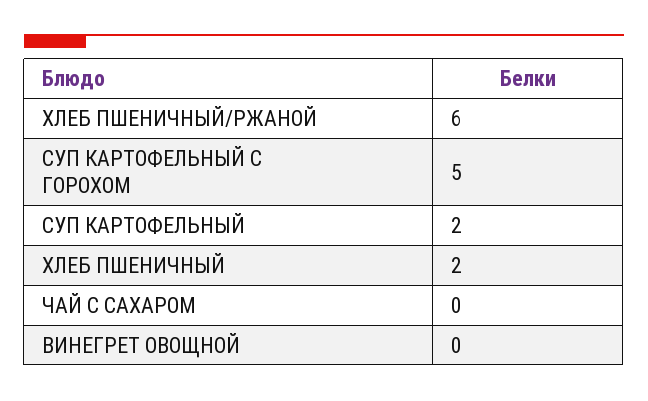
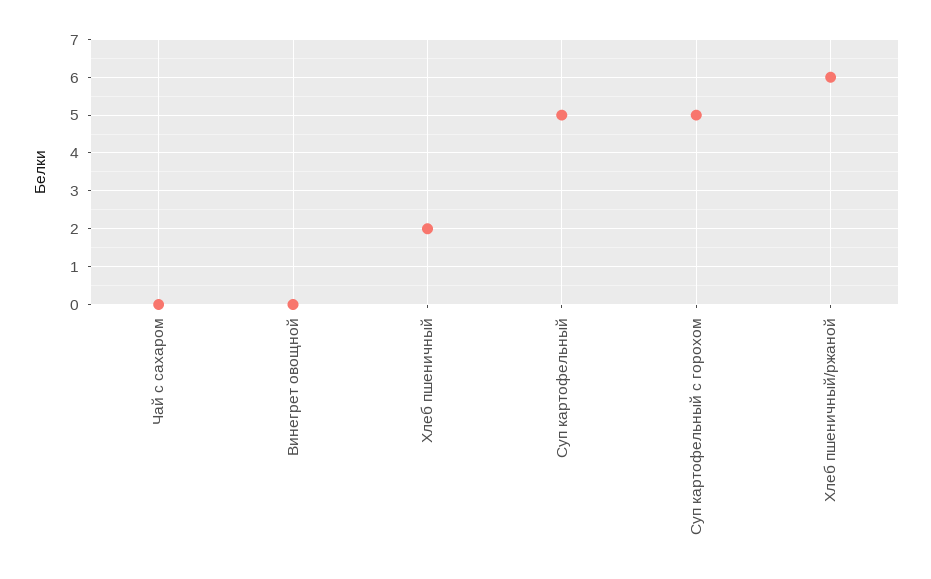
  {
    "ХЛЕБ ПШЕНИЧНЫЙ/РЖАНОЙ": 6,
    "СУП КАРТОФЕЛЬНЫЙ С ГОРОХОМ": 5,
-   "СУП КАРТОФЕЛЬНЫЙ": 2,
+   "СУП КАРТОФЕЛЬНЫЙ": 5,
    "ХЛЕБ ПШЕНИЧНЫЙ": 2,
    "ЧАЙ С САХАРОМ": 0,
    "ВИНЕГРЕТ ОВОЩНОЙ": 0
  }

